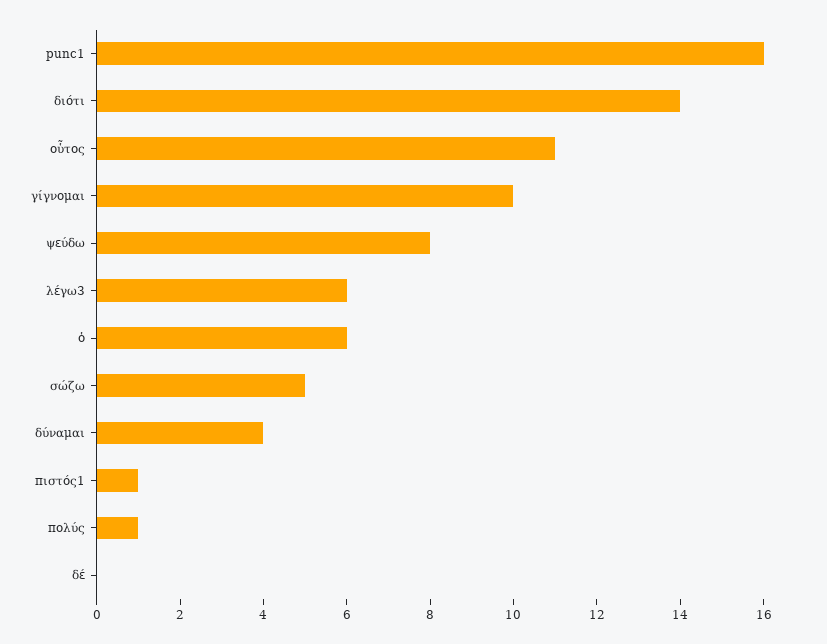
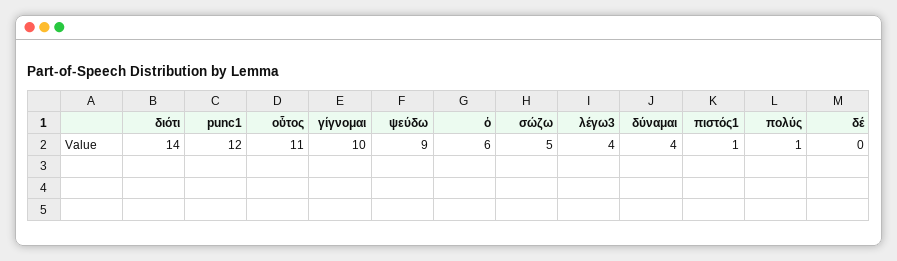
  {
-   "punc1": 16,
+   "punc1": 12,
    "διότι": 14,
    "οὗτος": 11,
    "γίγνομαι": 10,
-   "ψεύδω": 8,
+   "ψεύδω": 9,
-   "λέγω3": 6,
+   "λέγω3": 4,
    "ὁ": 6,
    "σώζω": 5,
    "δύναμαι": 4,
    "πιστός1": 1,
    "πολύς": 1,
    "δέ": 0
  }

